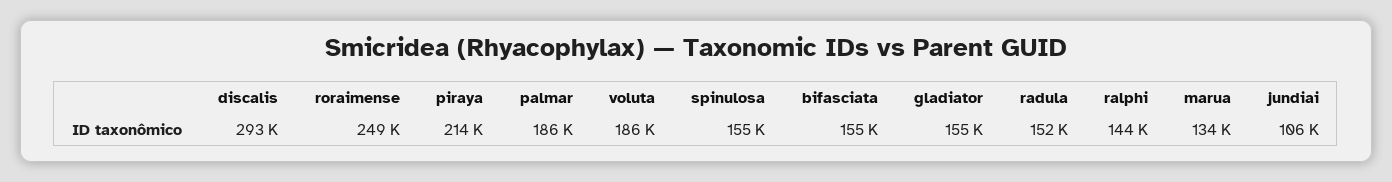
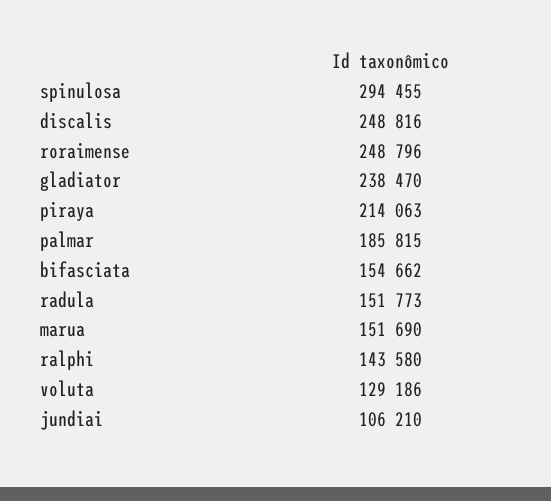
  {
-   "discalis": 293000,
+   "discalis": 248816,
    "roraimense": 248796,
    "piraya": 214063,
    "palmar": 185815,
-   "voluta": 186000,
+   "voluta": 129186,
-   "spinulosa": 155000,
+   "spinulosa": 294455,
    "bifasciata": 154662,
-   "gladiator": 155000,
+   "gladiator": 238470,
    "radula": 151773,
    "ralphi": 143580,
-   "marua": 134000,
+   "marua": 151690,
    "jundiai": 106210
  }

